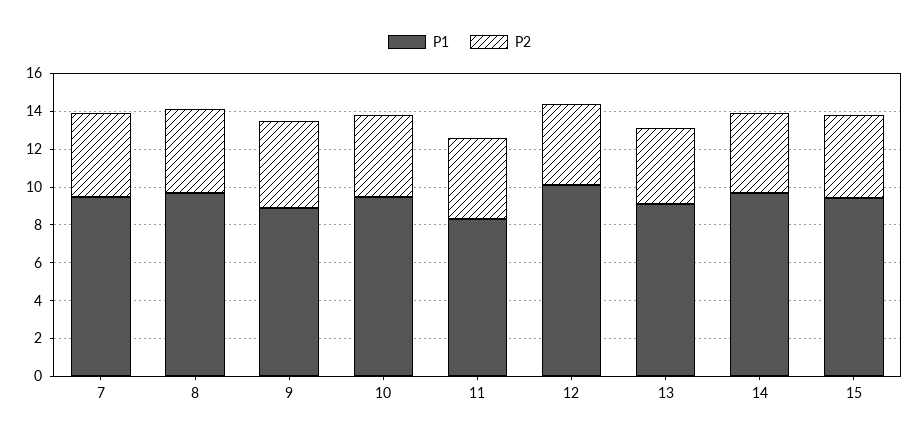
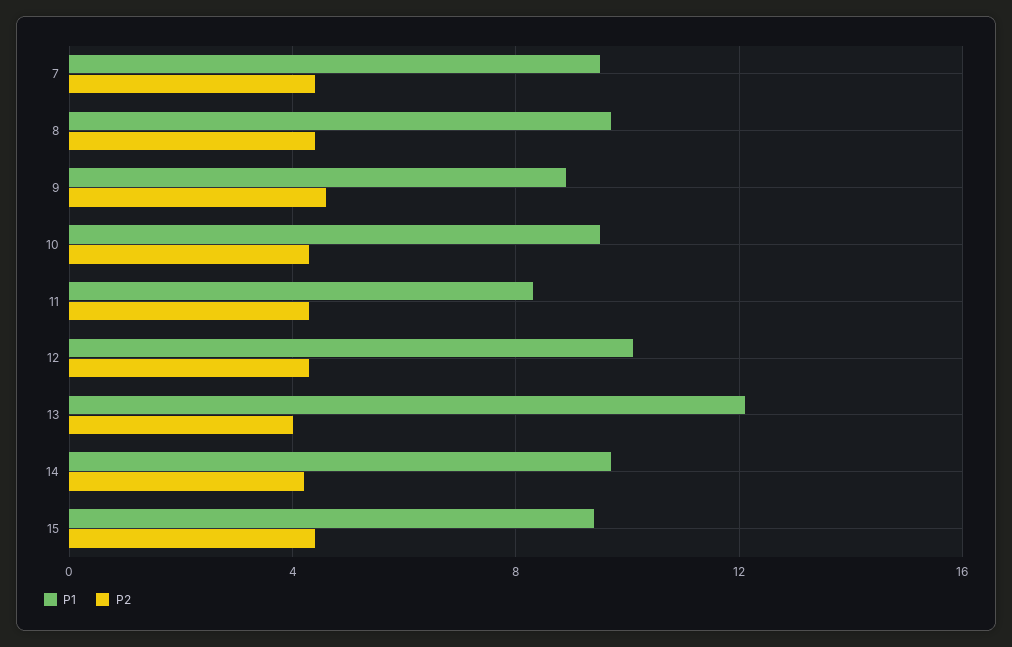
  {
    "P1": {
      "7": 9.5,
      "8": 9.5,
      "9": 9,
      "10": 9.5,
      "11": 8.5,
      "12": 10,
-     "13": 9,
+     "13": 12,
      "14": 9.5,
      "15": 9.5
    },
    "P2": {
      "7": 4.5,
      "8": 4.5,
      "9": 4.5,
      "10": 4.5,
      "11": 4.5,
      "12": 4.5,
      "13": 4,
      "14": 4,
      "15": 4.5
    }
  }

